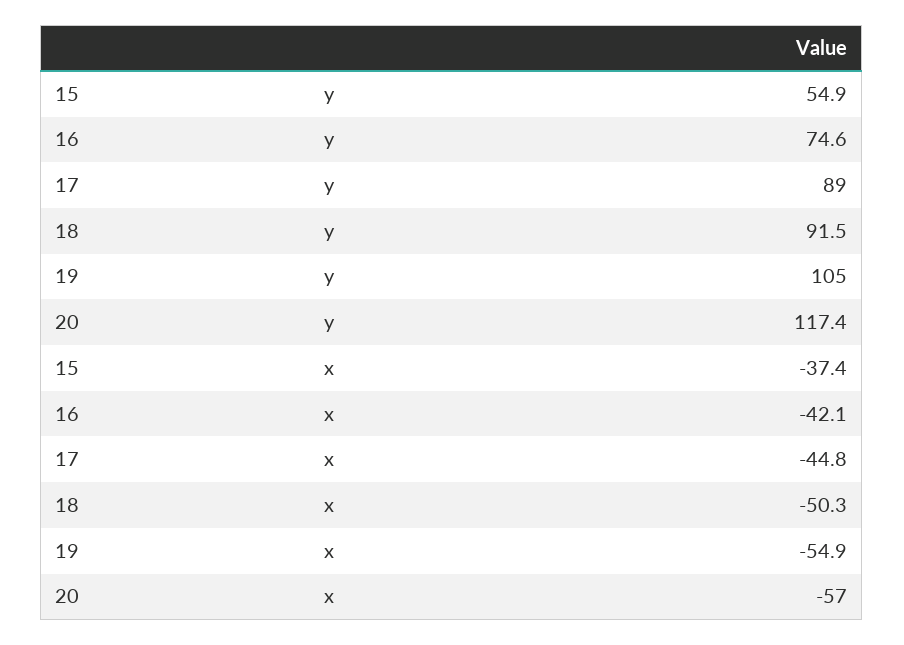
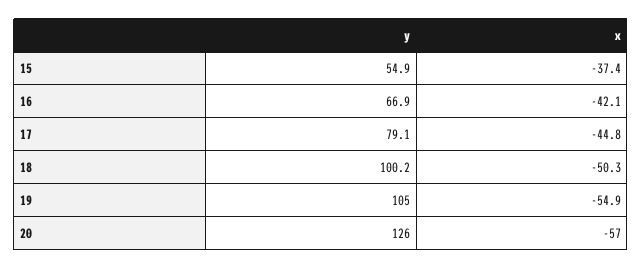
  {
    "15": {
      "y": 54.9,
      "x": -37.4
    },
    "16": {
-     "y": 74.6,
+     "y": 66.9,
      "x": -42.1
    },
    "17": {
-     "y": 89,
+     "y": 79.1,
      "x": -44.8
    },
    "18": {
-     "y": 91.5,
+     "y": 100.2,
      "x": -50.3
    },
    "19": {
      "y": 105,
      "x": -54.9
    },
    "20": {
-     "y": 117.4,
+     "y": 126,
      "x": -57
    }
  }

